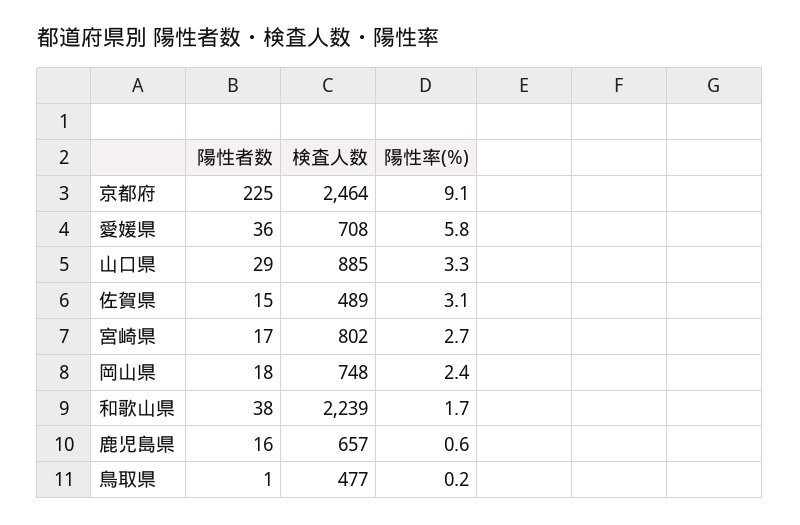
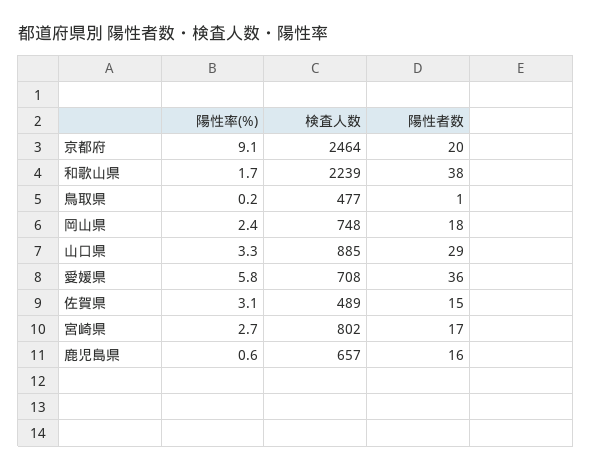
  {
    "陽性者数": {
-     "京都府": 225,
+     "京都府": 20,
      "愛媛県": 36,
      "山口県": 29,
      "佐賀県": 15,
      "宮崎県": 17,
      "岡山県": 18,
      "和歌山県": 38,
      "鹿児島県": 16,
      "鳥取県": 1
    },
    "検査人数": {
      "京都府": 2464,
      "愛媛県": 708,
      "山口県": 885,
      "佐賀県": 489,
      "宮崎県": 802,
      "岡山県": 748,
      "和歌山県": 2239,
      "鹿児島県": 657,
      "鳥取県": 477
    },
    "陽性率(%)": {
      "京都府": 9.1,
      "愛媛県": 5.8,
      "山口県": 3.3,
      "佐賀県": 3.1,
      "宮崎県": 2.7,
      "岡山県": 2.4,
      "和歌山県": 1.7,
      "鹿児島県": 0.6,
      "鳥取県": 0.2
    }
  }

